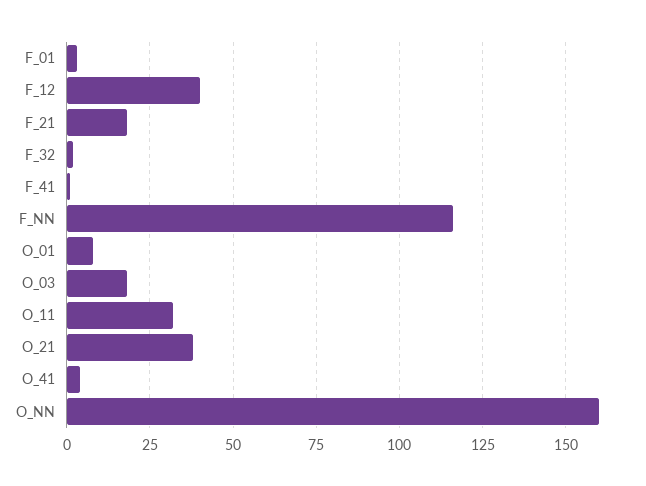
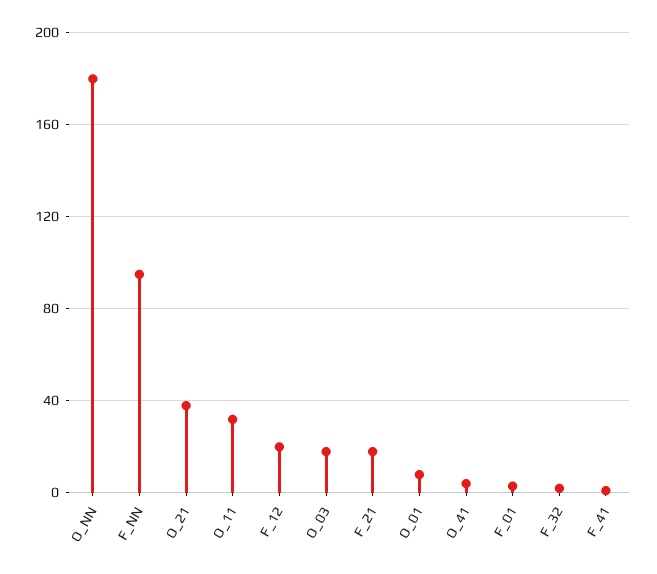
  {
    "F_01": 5,
-   "F_12": 40,
+   "F_12": 20,
    "F_21": 20,
    "F_32": 0,
    "F_41": 0,
-   "F_NN": 115,
+   "F_NN": 95,
    "O_01": 10,
    "O_03": 20,
    "O_11": 30,
    "O_21": 40,
    "O_41": 5,
-   "O_NN": 160
+   "O_NN": 180
  }

